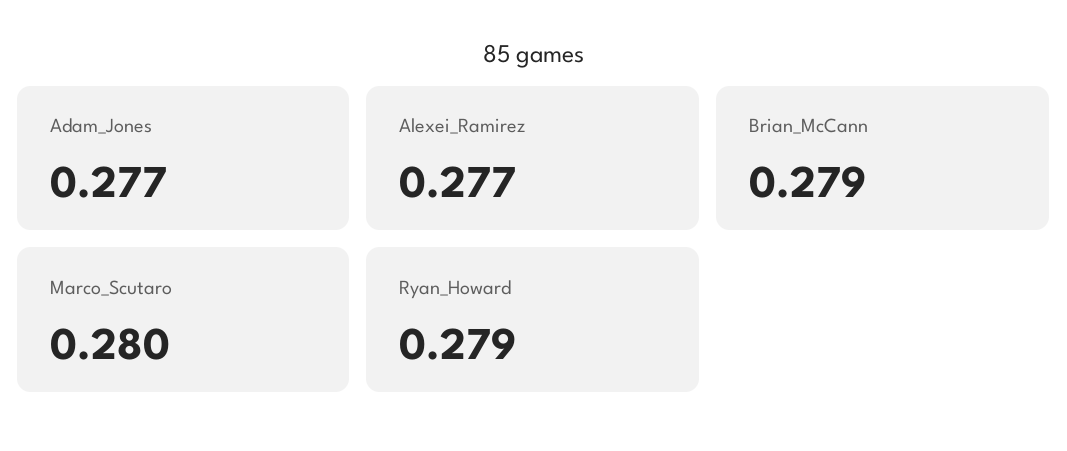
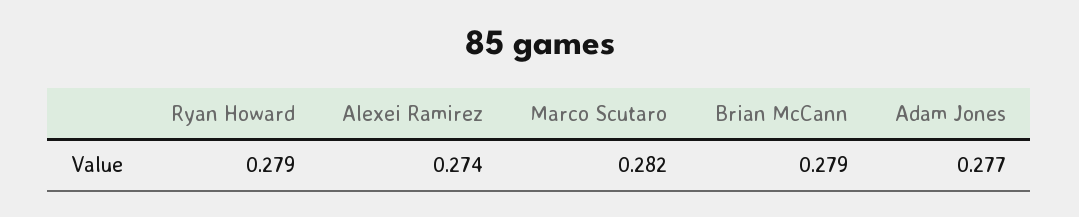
  {
    "Adam_Jones": 0.277,
-   "Alexei_Ramirez": 0.277,
+   "Alexei_Ramirez": 0.274,
    "Brian_McCann": 0.279,
-   "Marco_Scutaro": 0.28,
+   "Marco_Scutaro": 0.282,
    "Ryan_Howard": 0.279
  }

